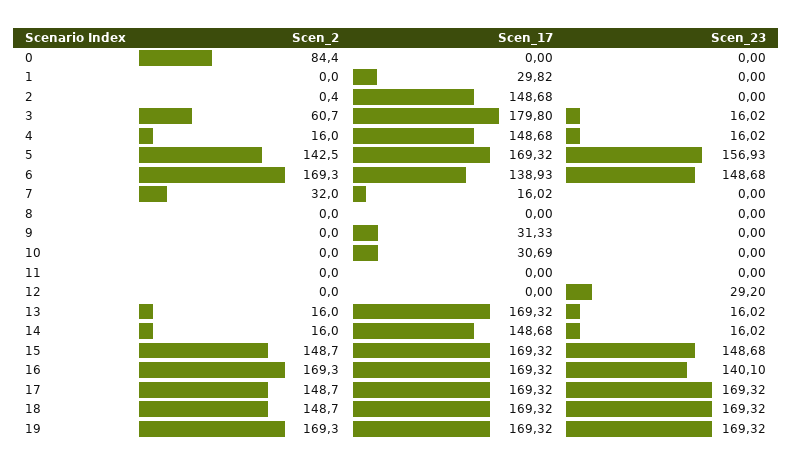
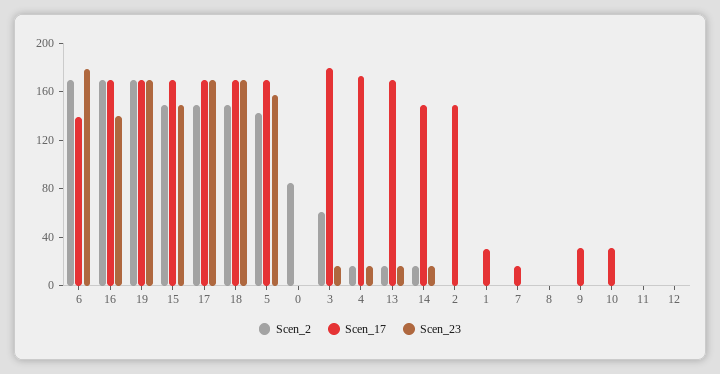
  {
    "Scen_2": {
      "0": 84.4,
      "1": 0,
      "2": 0.4,
      "3": 60.7,
      "4": 16,
      "5": 142.5,
      "6": 169.3,
-     "7": 32,
+     "7": 0,
      "8": 0,
      "9": 0,
      "10": 0,
      "11": 0,
      "12": 0,
      "13": 16,
      "14": 16,
      "15": 148.7,
      "16": 169.3,
      "17": 148.7,
      "18": 148.7,
      "19": 169.3
    },
    "Scen_17": {
      "0": 0,
      "1": 29.82,
      "2": 148.68,
      "3": 179.8,
-     "4": 148.68,
+     "4": 170,
      "5": 169.32,
      "6": 138.93,
      "7": 16.02,
      "8": 0,
      "9": 31.33,
      "10": 30.69,
      "11": 0,
      "12": 0,
      "13": 169.32,
      "14": 148.68,
      "15": 169.32,
      "16": 169.32,
      "17": 169.32,
      "18": 169.32,
      "19": 169.32
    },
    "Scen_23": {
      "0": 0,
      "1": 0,
      "2": 0,
      "3": 16.02,
      "4": 16.02,
      "5": 156.93,
-     "6": 148.68,
+     "6": 180,
      "7": 0,
      "8": 0,
      "9": 0,
      "10": 0,
      "11": 0,
-     "12": 29.2,
+     "12": 0,
      "13": 16.02,
      "14": 16.02,
      "15": 148.68,
      "16": 140.1,
      "17": 169.32,
      "18": 169.32,
      "19": 169.32
    }
  }

